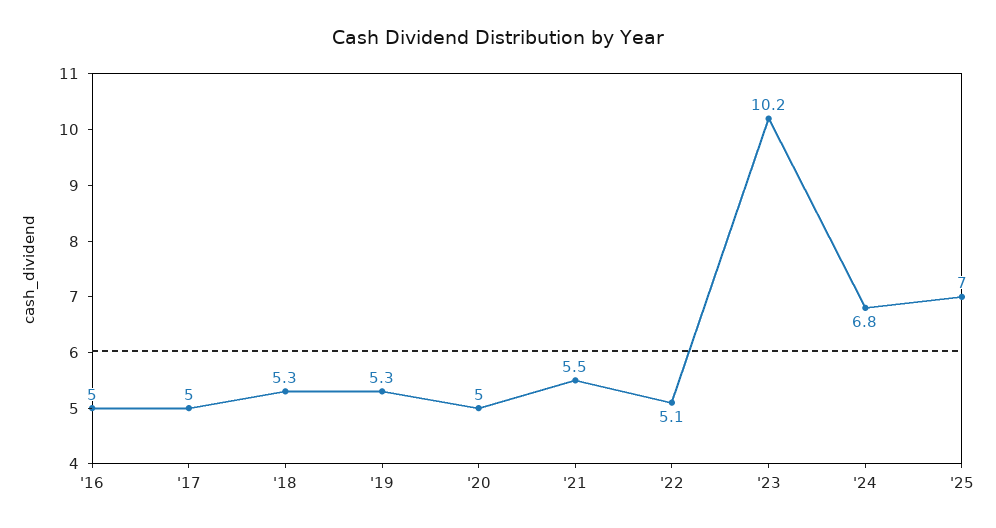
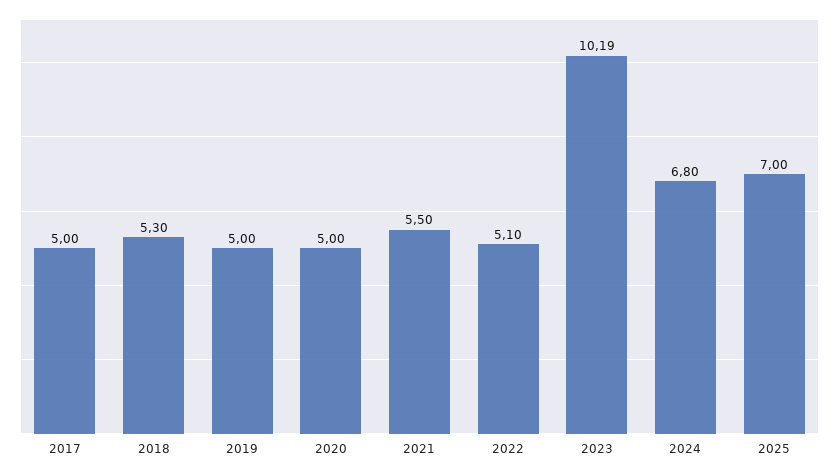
  {
-   "'16": 5,
    "'17": 5,
    "'18": 5.3,
-   "'19": 5.3,
+   "'19": 5,
    "'20": 5,
    "'21": 5.5,
    "'22": 5.1,
    "'23": 10.19,
    "'24": 6.8,
    "'25": 7
  }

